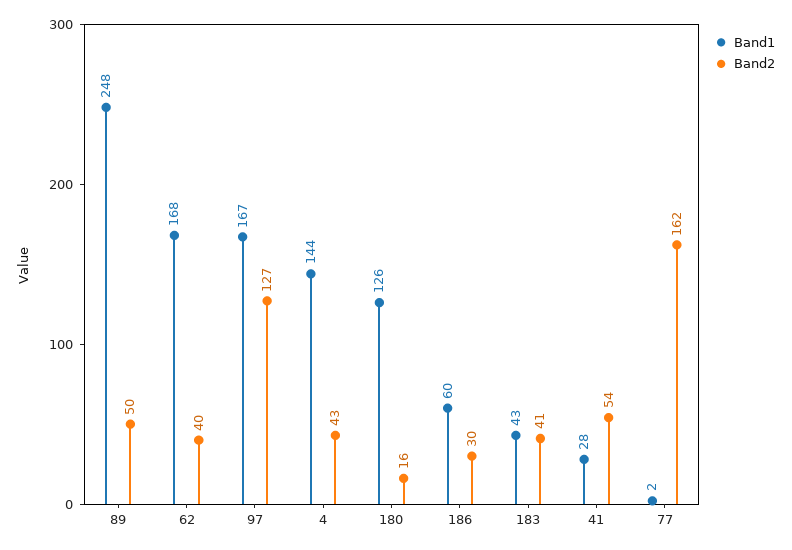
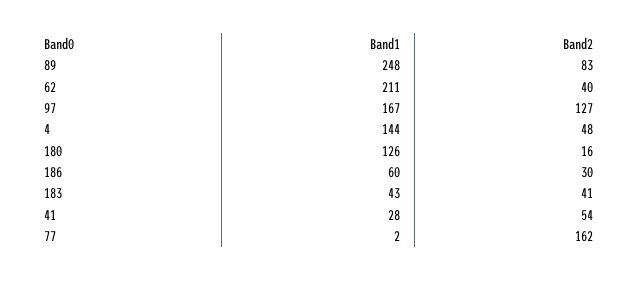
  {
    "Band1": {
      "89": 248,
-     "62": 168,
+     "62": 211,
      "97": 167,
      "4": 144,
      "180": 126,
      "186": 60,
      "183": 43,
      "41": 28,
      "77": 2
    },
    "Band2": {
-     "89": 50,
+     "89": 83,
      "62": 40,
      "97": 127,
-     "4": 43,
+     "4": 48,
      "180": 16,
      "186": 30,
      "183": 41,
      "41": 54,
      "77": 162
    }
  }

